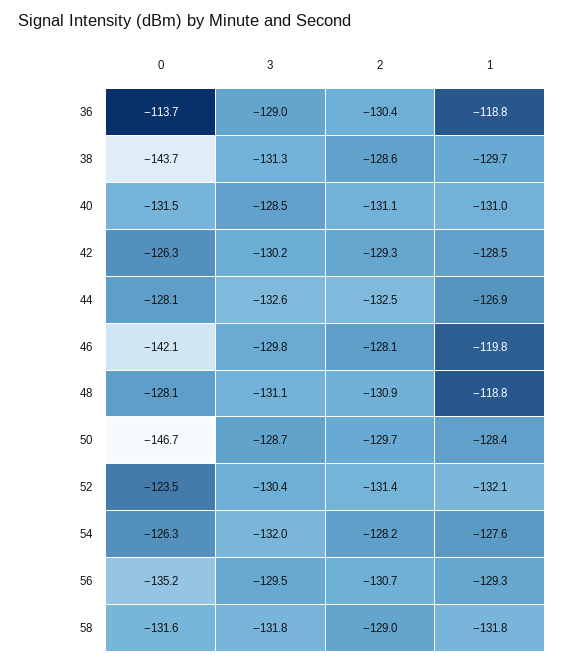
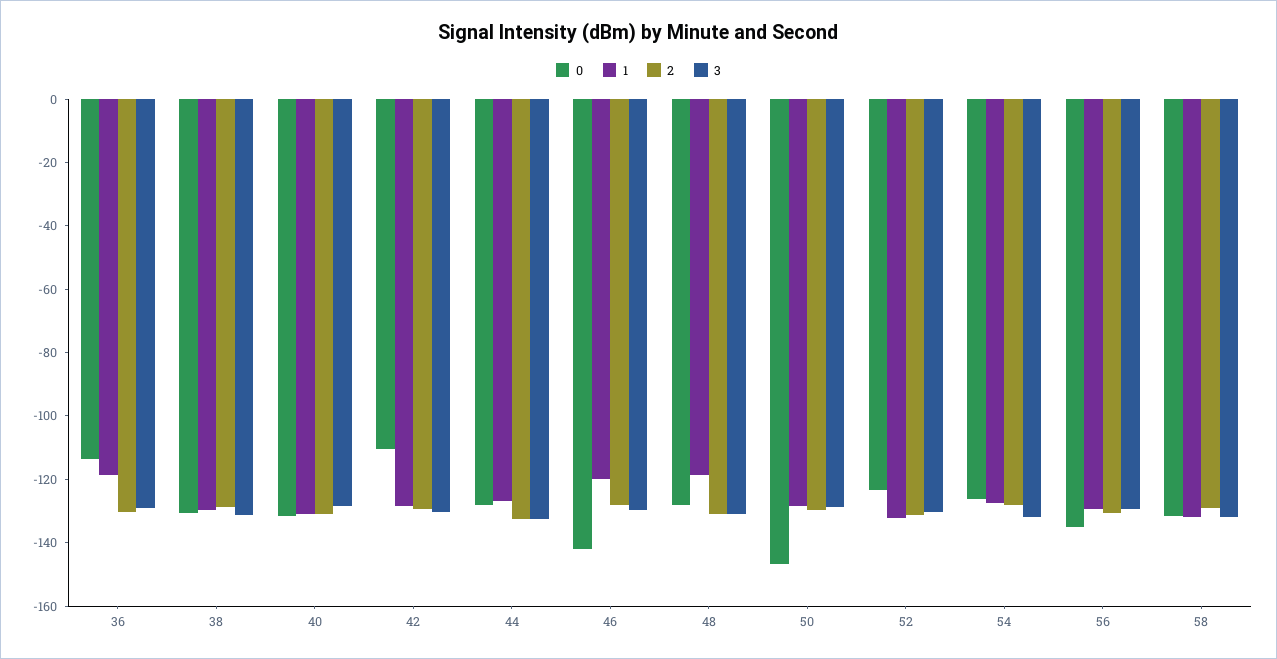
  {
    "0": {
      "36": -113.7,
-     "38": -143.7,
+     "38": -130,
      "40": -131.5,
-     "42": -126.3,
+     "42": -110,
      "44": -128.1,
      "46": -142.1,
      "48": -128.1,
      "50": -146.7,
      "52": -123.5,
      "54": -126.3,
      "56": -135.2,
      "58": -131.6
    },
    "3": {
      "36": -129,
      "38": -131.3,
      "40": -128.5,
      "42": -130.2,
      "44": -132.6,
      "46": -129.8,
      "48": -131.1,
      "50": -128.7,
      "52": -130.4,
      "54": -132,
      "56": -129.5,
      "58": -131.8
    },
    "2": {
      "36": -130.4,
      "38": -128.6,
      "40": -131.1,
      "42": -129.3,
      "44": -132.5,
      "46": -128.1,
      "48": -130.9,
      "50": -129.7,
      "52": -131.4,
      "54": -128.2,
      "56": -130.7,
      "58": -129
    },
    "1": {
      "36": -118.8,
      "38": -129.7,
      "40": -131,
      "42": -128.5,
      "44": -126.9,
      "46": -119.8,
      "48": -118.8,
      "50": -128.4,
      "52": -132.1,
      "54": -127.6,
      "56": -129.3,
      "58": -131.8
    }
  }

